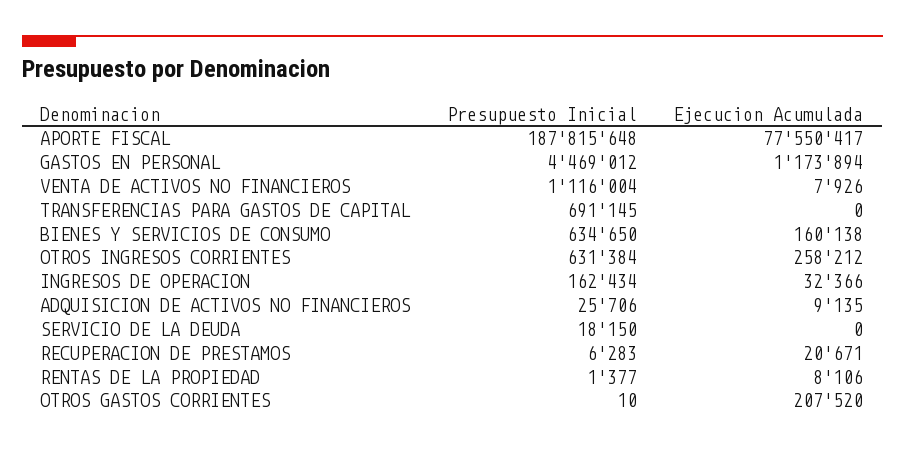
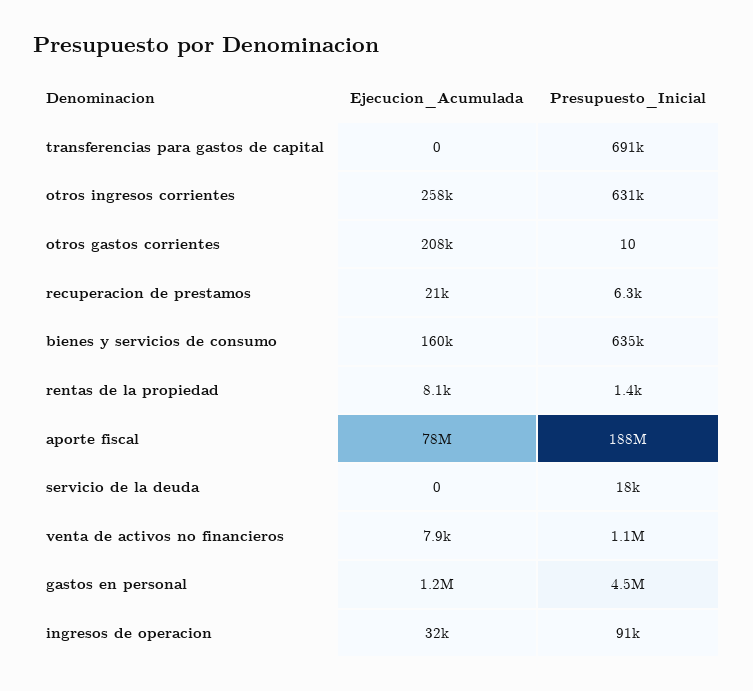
  {
    "Presupuesto Inicial": {
      "APORTE FISCAL": 187815648,
      "GASTOS EN PERSONAL": 4469012,
      "VENTA DE ACTIVOS NO FINANCIEROS": 1116004,
      "TRANSFERENCIAS PARA GASTOS DE CAPITAL": 691145,
      "BIENES Y SERVICIOS DE CONSUMO": 634650,
      "OTROS INGRESOS CORRIENTES": 631384,
-     "INGRESOS DE OPERACION": 162434,
+     "INGRESOS DE OPERACION": 91000,
-     "ADQUISICION DE ACTIVOS NO FINANCIEROS": 25706,
      "SERVICIO DE LA DEUDA": 18150,
      "RECUPERACION DE PRESTAMOS": 6283,
      "RENTAS DE LA PROPIEDAD": 1377,
      "OTROS GASTOS CORRIENTES": 10
    },
    "Ejecucion Acumulada": {
      "APORTE FISCAL": 77550417,
      "GASTOS EN PERSONAL": 1173894,
      "VENTA DE ACTIVOS NO FINANCIEROS": 7926,
      "TRANSFERENCIAS PARA GASTOS DE CAPITAL": 0,
      "BIENES Y SERVICIOS DE CONSUMO": 160138,
      "OTROS INGRESOS CORRIENTES": 258212,
      "INGRESOS DE OPERACION": 32366,
-     "ADQUISICION DE ACTIVOS NO FINANCIEROS": 9135,
      "SERVICIO DE LA DEUDA": 0,
      "RECUPERACION DE PRESTAMOS": 20671,
      "RENTAS DE LA PROPIEDAD": 8106,
      "OTROS GASTOS CORRIENTES": 207520
    }
  }

